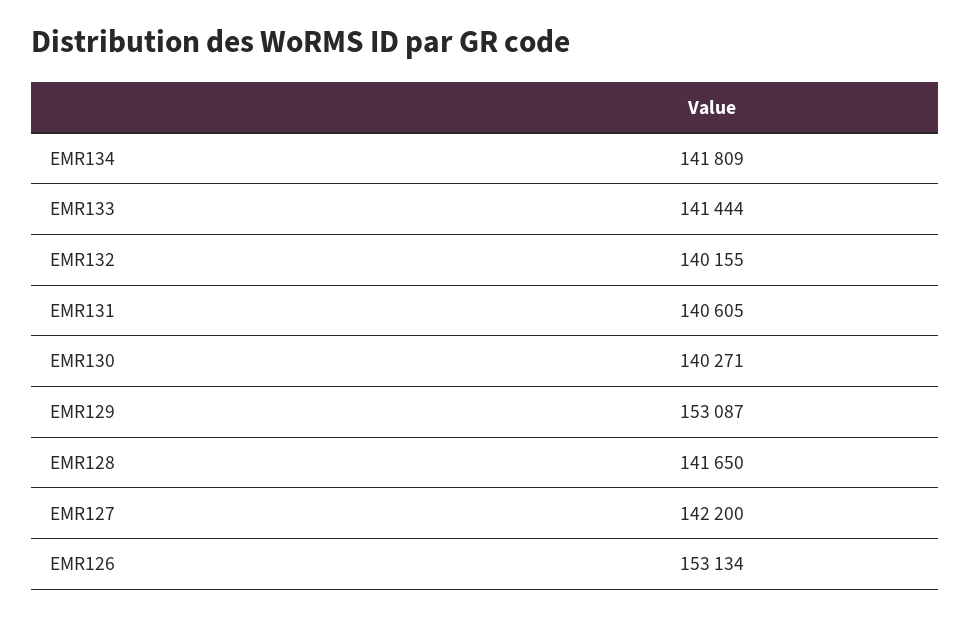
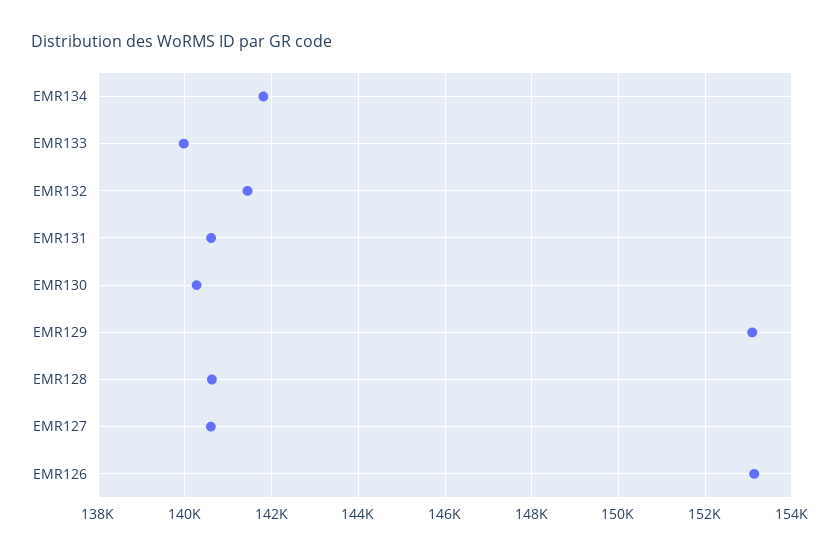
  {
    "EMR134": 141809,
-   "EMR133": 141444,
+   "EMR133": 140000,
-   "EMR132": 140155,
+   "EMR132": 141400,
    "EMR131": 140605,
    "EMR130": 140271,
    "EMR129": 153087,
-   "EMR128": 141650,
+   "EMR128": 140600,
-   "EMR127": 142200,
+   "EMR127": 140600,
    "EMR126": 153134
  }

